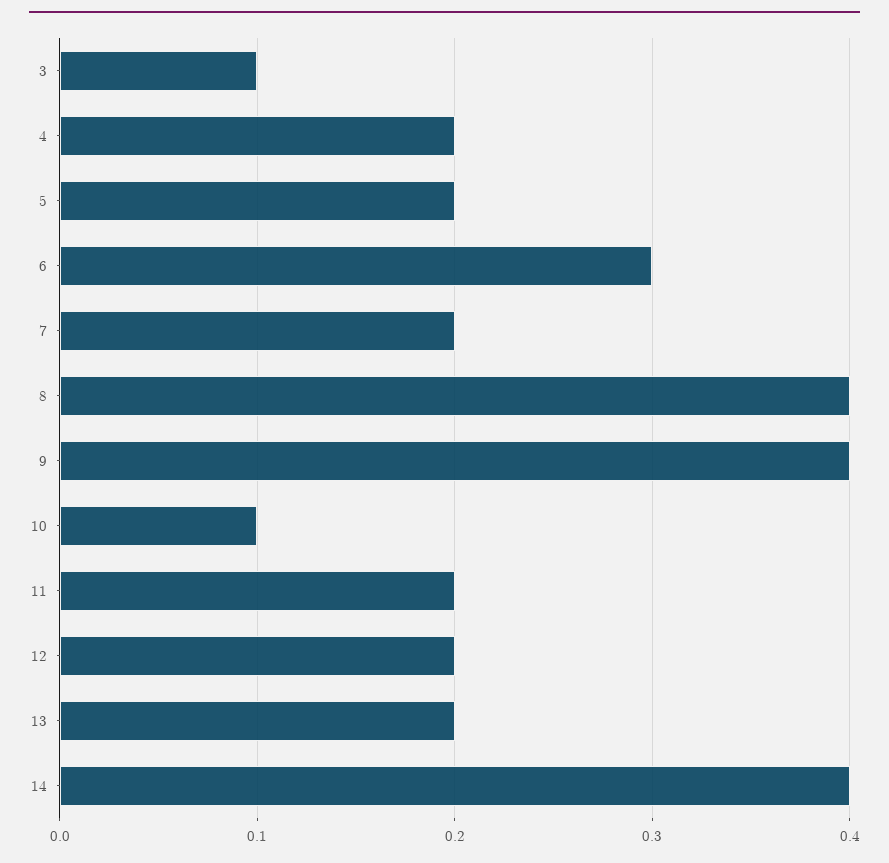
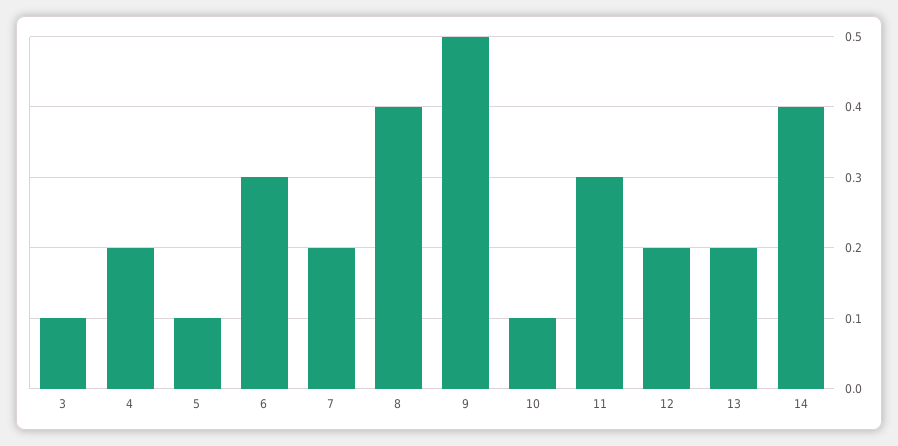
  {
    "3": 0.1,
    "4": 0.2,
-   "5": 0.2,
+   "5": 0.1,
    "6": 0.3,
    "7": 0.2,
    "8": 0.4,
-   "9": 0.4,
+   "9": 0.5,
    "10": 0.1,
-   "11": 0.2,
+   "11": 0.3,
    "12": 0.2,
    "13": 0.2,
    "14": 0.4
  }

